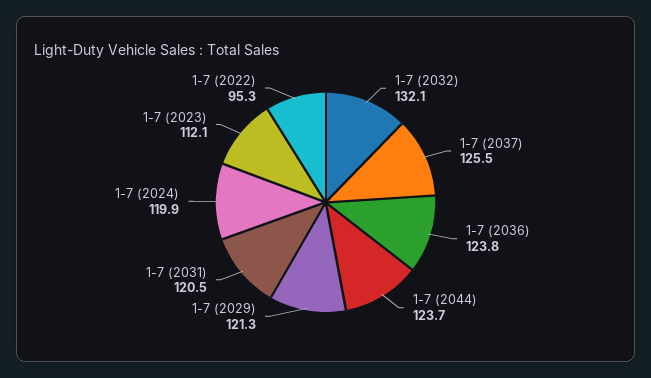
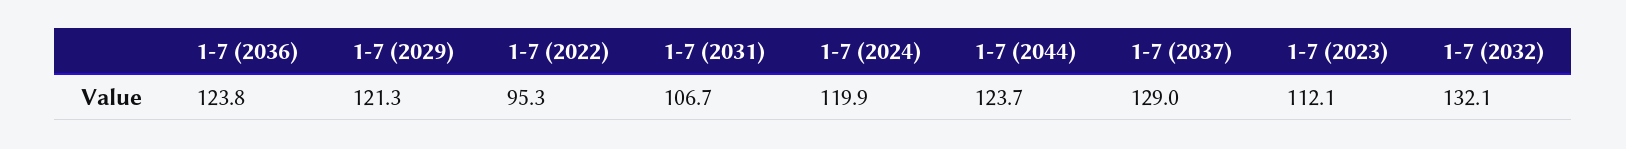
  {
    "1-7 (2032)": 132.1,
-   "1-7 (2037)": 125.5,
+   "1-7 (2037)": 129,
    "1-7 (2036)": 123.8,
    "1-7 (2044)": 123.7,
    "1-7 (2029)": 121.3,
-   "1-7 (2031)": 120.5,
+   "1-7 (2031)": 106.7,
    "1-7 (2024)": 119.9,
    "1-7 (2023)": 112.1,
    "1-7 (2022)": 95.3
  }

